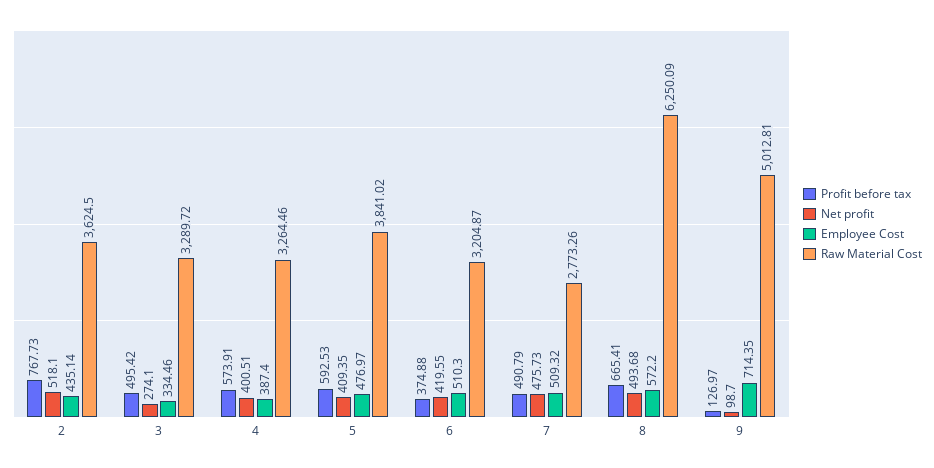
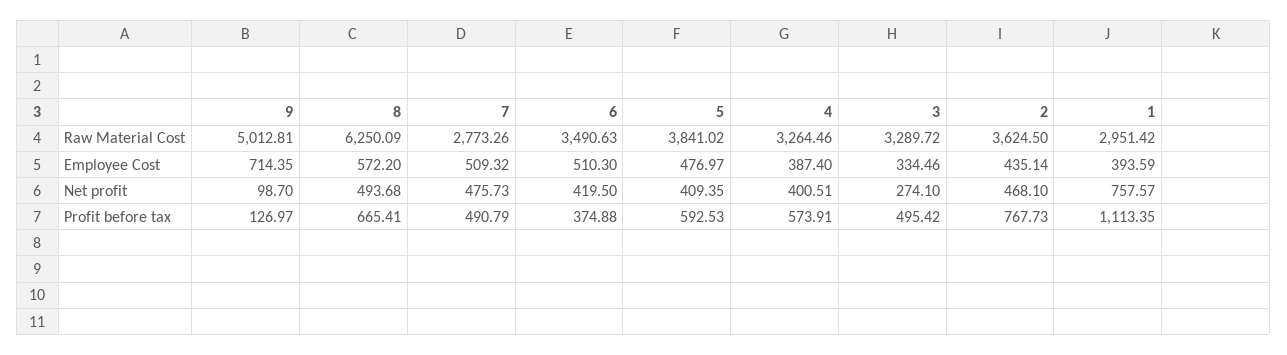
  {
    "Profit before tax": {
      "2": 767.73,
      "3": 495.42,
      "4": 573.91,
      "5": 592.53,
      "6": 374.88,
      "7": 490.79,
      "8": 665.41,
-     "9": 126.97
+     "9": 126.97,
+     "1": 1113.35
    },
    "Net profit": {
-     "2": 518.1,
+     "2": 468.1,
      "3": 274.1,
      "4": 400.51,
      "5": 409.35,
-     "6": 419.55,
+     "6": 419.5,
      "7": 475.73,
      "8": 493.68,
-     "9": 98.7
+     "9": 98.7,
+     "1": 757.57
    },
    "Employee Cost": {
      "2": 435.14,
      "3": 334.46,
      "4": 387.4,
      "5": 476.97,
      "6": 510.3,
      "7": 509.32,
      "8": 572.2,
-     "9": 714.35
+     "9": 714.35,
+     "1": 393.59
    },
    "Raw Material Cost": {
      "2": 3624.5,
      "3": 3289.72,
      "4": 3264.46,
      "5": 3841.02,
-     "6": 3204.87,
+     "6": 3490.63,
      "7": 2773.26,
      "8": 6250.09,
-     "9": 5012.81
+     "9": 5012.81,
+     "1": 2951.42
    }
  }

